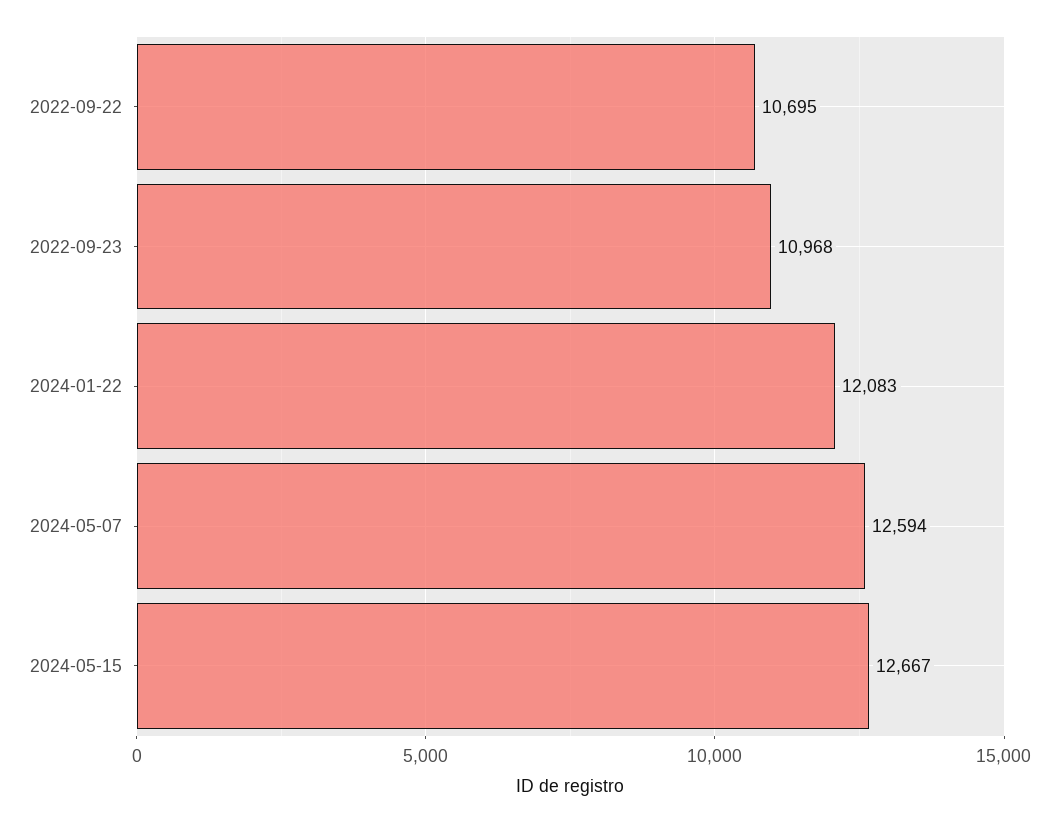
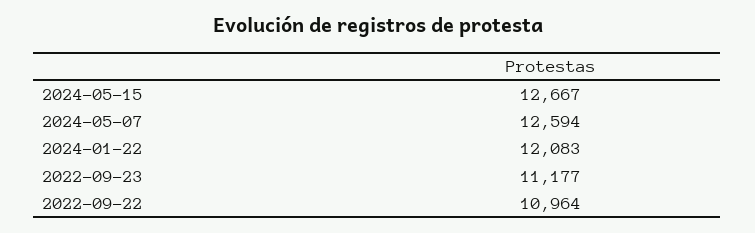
  {
-   "2022-09-22": 10695,
+   "2022-09-22": 10964,
-   "2022-09-23": 10968,
+   "2022-09-23": 11177,
    "2024-01-22": 12083,
    "2024-05-07": 12594,
    "2024-05-15": 12667
  }

